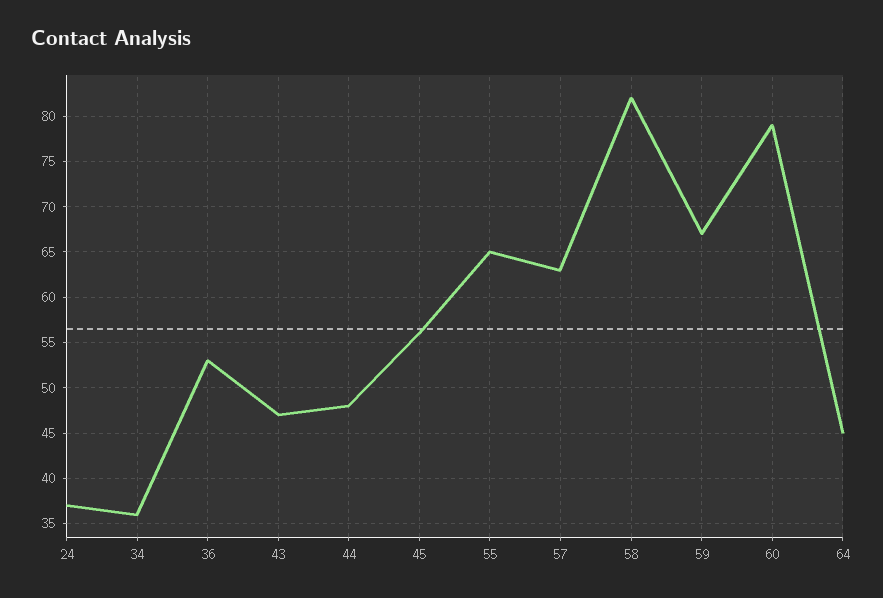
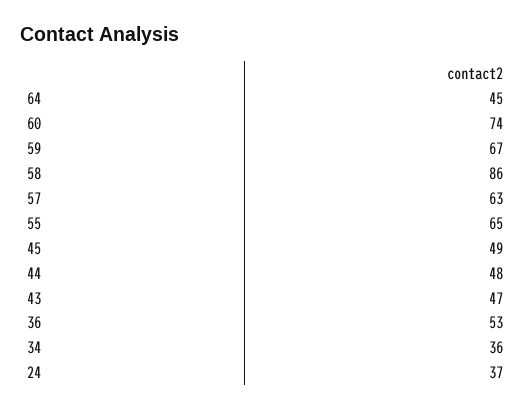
  {
    "24": 37,
    "34": 36,
    "36": 53,
    "43": 47,
    "44": 48,
-   "45": 56,
+   "45": 49,
    "55": 65,
    "57": 63,
-   "58": 82,
+   "58": 86,
    "59": 67,
-   "60": 79,
+   "60": 74,
    "64": 45
  }

